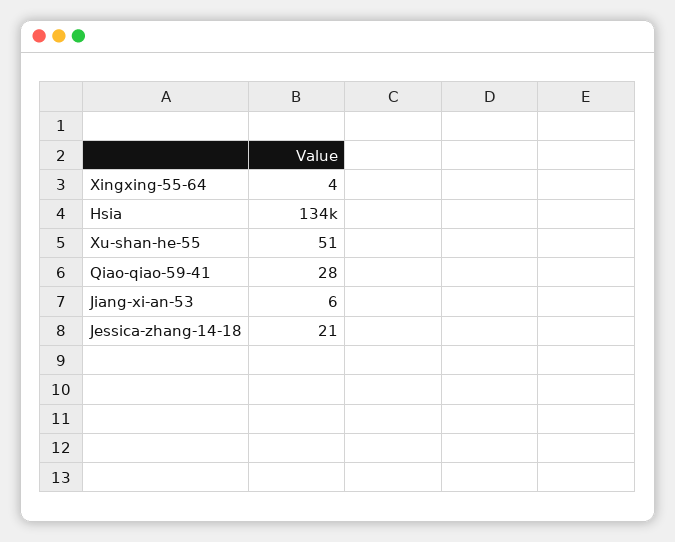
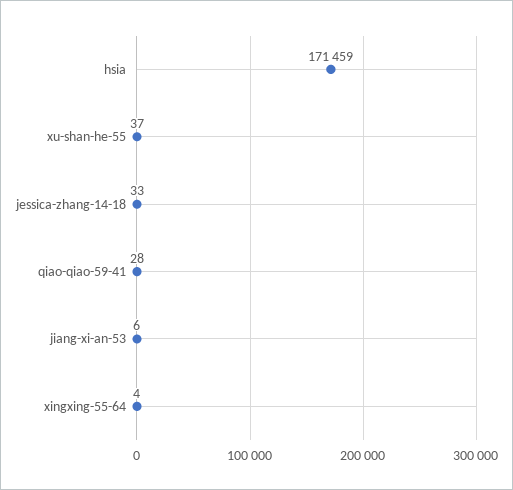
  {
    "Xingxing-55-64": 4,
-   "Hsia": 134000,
+   "Hsia": 171459,
-   "Xu-shan-he-55": 51,
+   "Xu-shan-he-55": 37,
    "Qiao-qiao-59-41": 28,
    "Jiang-xi-an-53": 6,
-   "Jessica-zhang-14-18": 21
+   "Jessica-zhang-14-18": 33
  }

